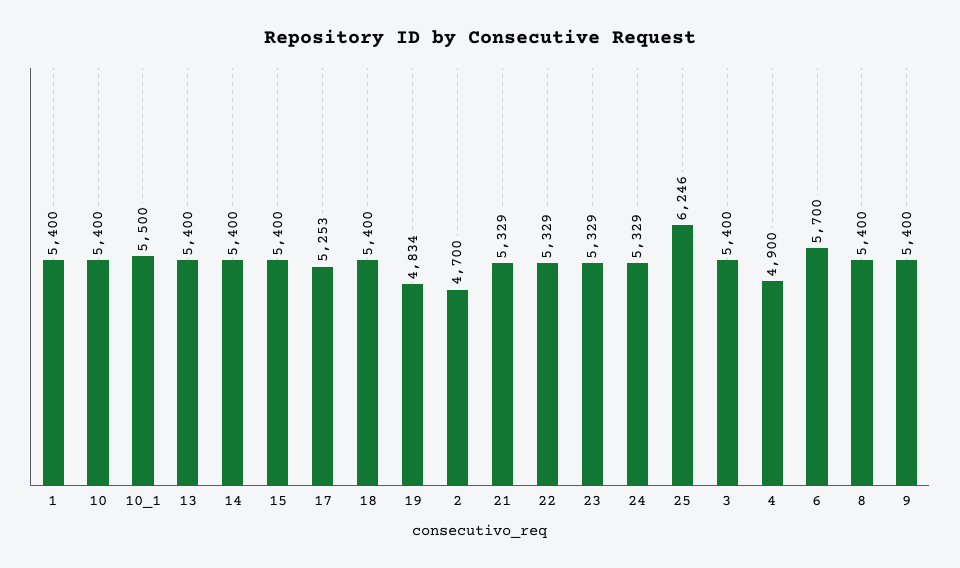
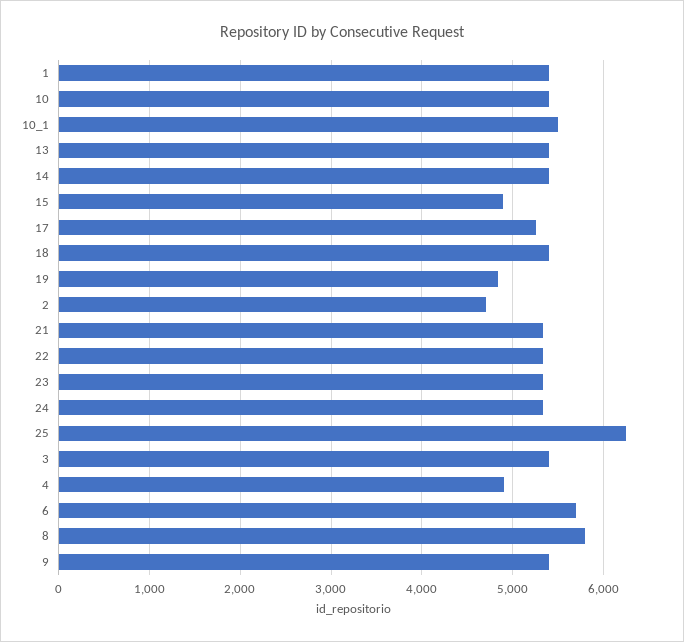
  {
    "1": 5400,
    "10": 5400,
    "10_1": 5500,
    "13": 5400,
    "14": 5400,
-   "15": 5400,
+   "15": 4900,
    "17": 5253,
    "18": 5400,
    "19": 4834,
    "2": 4700,
    "21": 5329,
    "22": 5329,
    "23": 5329,
    "24": 5329,
    "25": 6246,
    "3": 5400,
    "4": 4900,
    "6": 5700,
-   "8": 5400,
+   "8": 5800,
    "9": 5400
  }

